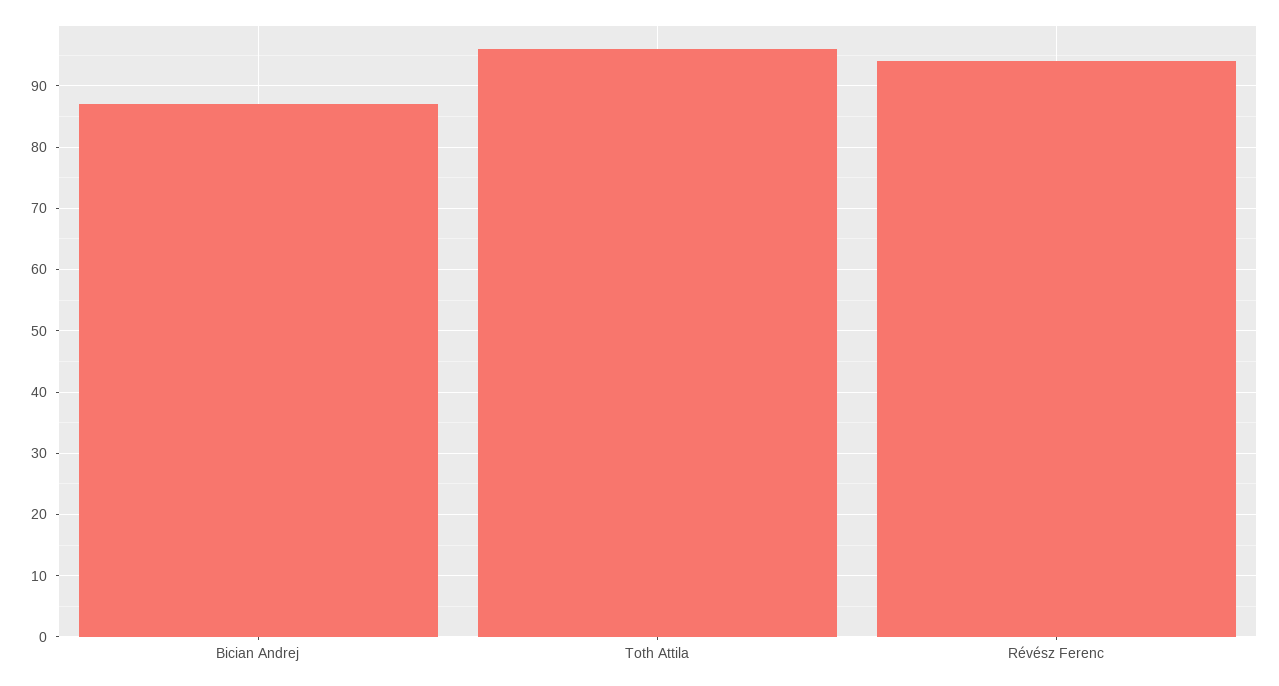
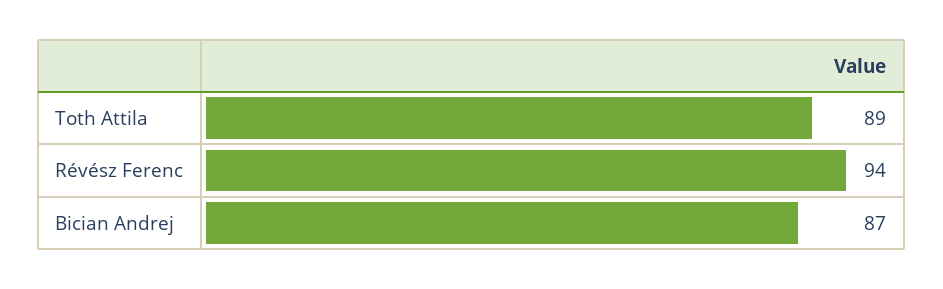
  {
    "Bician Andrej": 87,
-   "Toth Attila": 96,
+   "Toth Attila": 89,
    "Révész Ferenc": 94
  }

